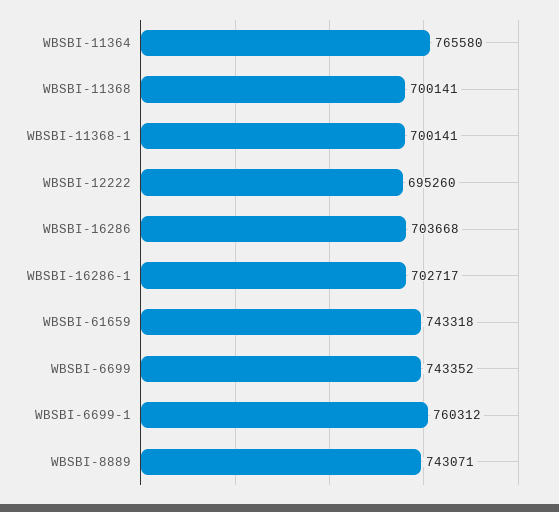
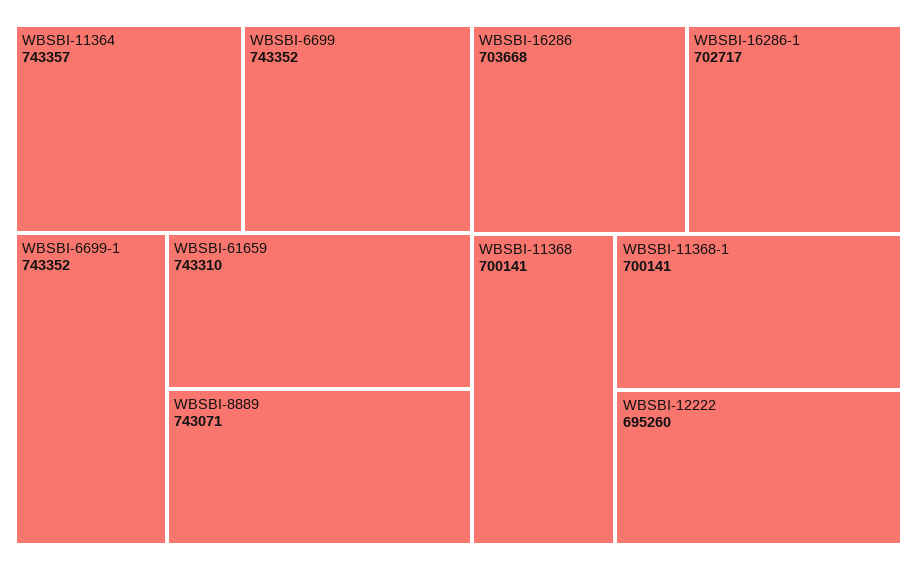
  {
-   "WBSBI-11364": 765580,
+   "WBSBI-11364": 743357,
    "WBSBI-11368": 700141,
    "WBSBI-11368-1": 700141,
    "WBSBI-12222": 695260,
    "WBSBI-16286": 703668,
    "WBSBI-16286-1": 702717,
-   "WBSBI-61659": 743318,
+   "WBSBI-61659": 743310,
    "WBSBI-6699": 743352,
-   "WBSBI-6699-1": 760312,
+   "WBSBI-6699-1": 743352,
    "WBSBI-8889": 743071
  }

